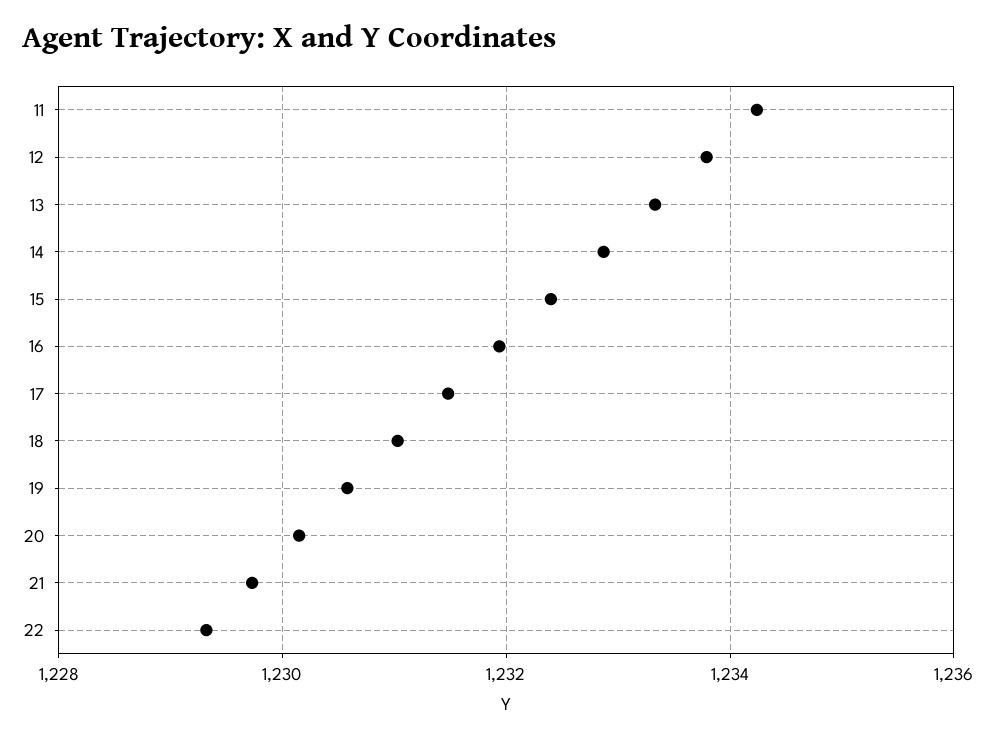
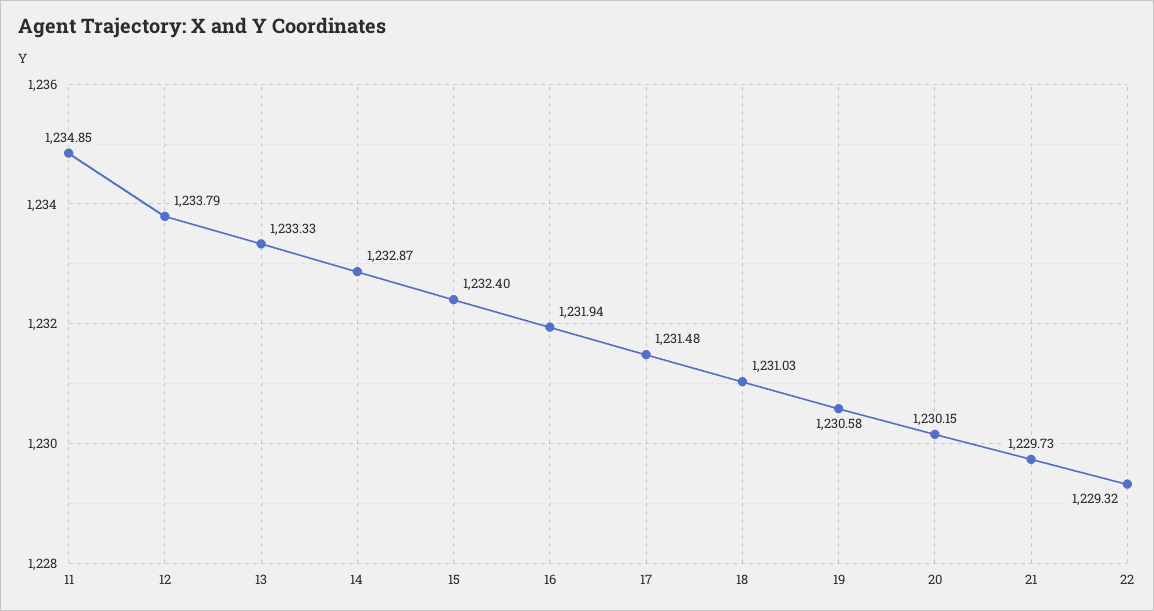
  {
-   "11": 1234.2,
+   "11": 1234.85,
    "12": 1233.79,
    "13": 1233.33,
    "14": 1232.87,
    "15": 1232.4,
    "16": 1231.94,
    "17": 1231.48,
    "18": 1231.03,
    "19": 1230.58,
    "20": 1230.15,
    "21": 1229.73,
    "22": 1229.32
  }

